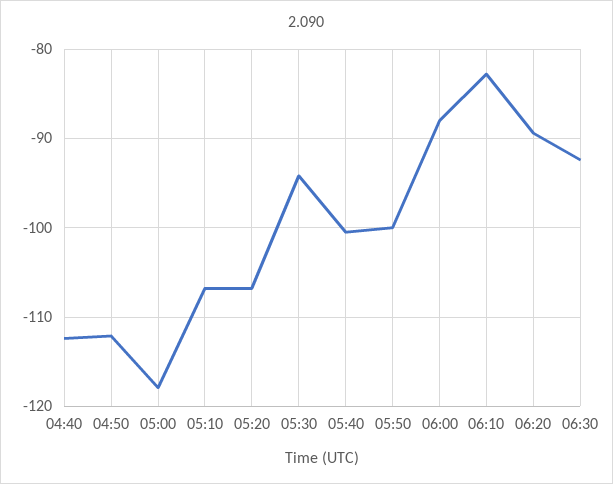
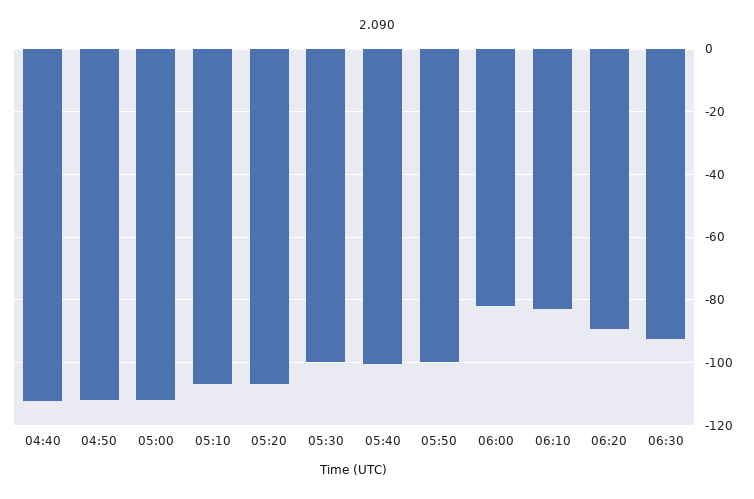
  {
    "04:40": -112,
    "04:50": -112,
-   "05:00": -118,
+   "05:00": -112,
    "05:10": -107,
    "05:20": -107,
-   "05:30": -94,
+   "05:30": -100,
    "05:40": -101,
    "05:50": -100,
-   "06:00": -88,
+   "06:00": -82,
    "06:10": -83,
    "06:20": -89,
    "06:30": -92
  }

